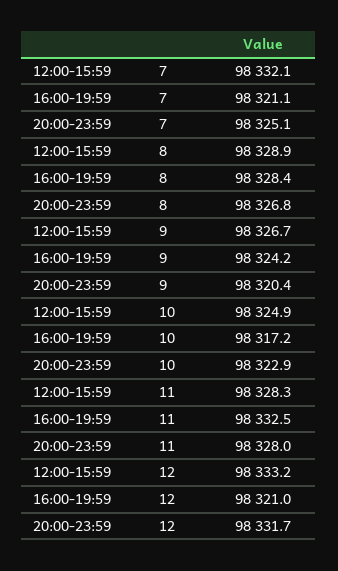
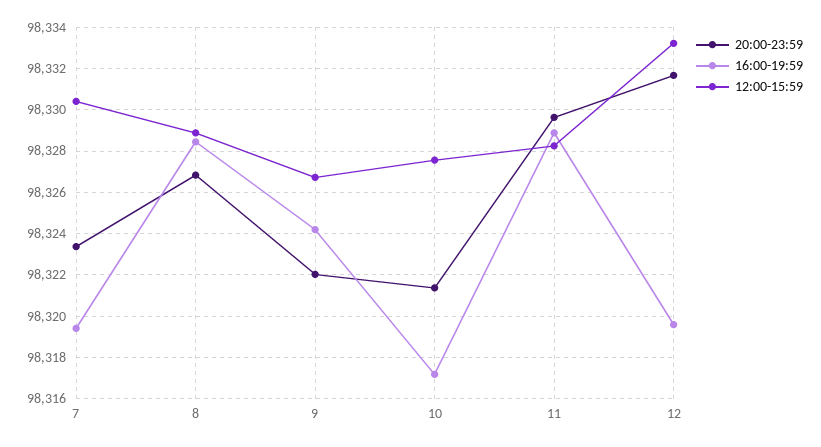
  {
    "12:00-15:59": {
-     "7": 98332.1,
+     "7": 98330.5,
      "8": 98328.9,
      "9": 98326.7,
-     "10": 98324.9,
+     "10": 98327.5,
      "11": 98328.3,
      "12": 98333.2
    },
    "16:00-19:59": {
-     "7": 98321.1,
+     "7": 98319.5,
      "8": 98328.4,
      "9": 98324.2,
      "10": 98317.2,
-     "11": 98332.5,
+     "11": 98329,
-     "12": 98321
+     "12": 98319.5
    },
    "20:00-23:59": {
-     "7": 98325.1,
+     "7": 98323.5,
      "8": 98326.8,
-     "9": 98320.4,
+     "9": 98322,
-     "10": 98322.9,
+     "10": 98321.5,
-     "11": 98328,
+     "11": 98329.5,
      "12": 98331.7
    }
  }

